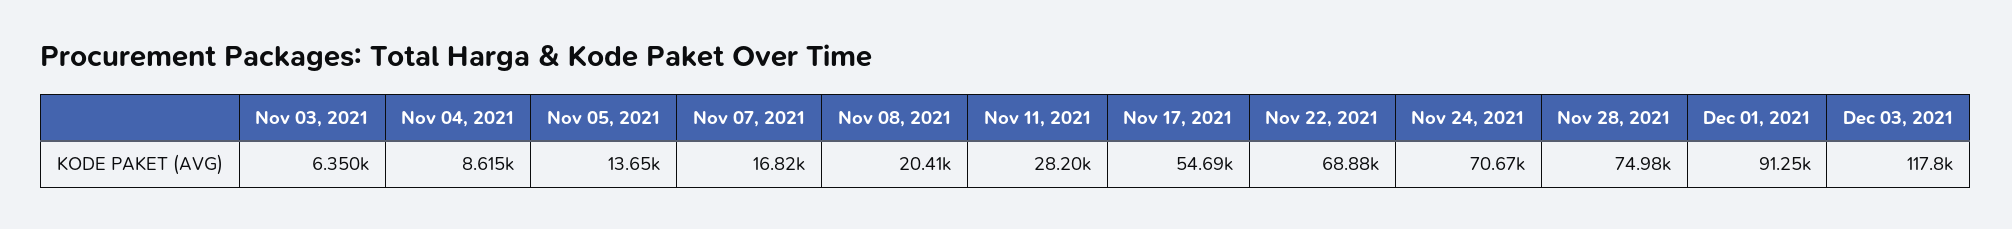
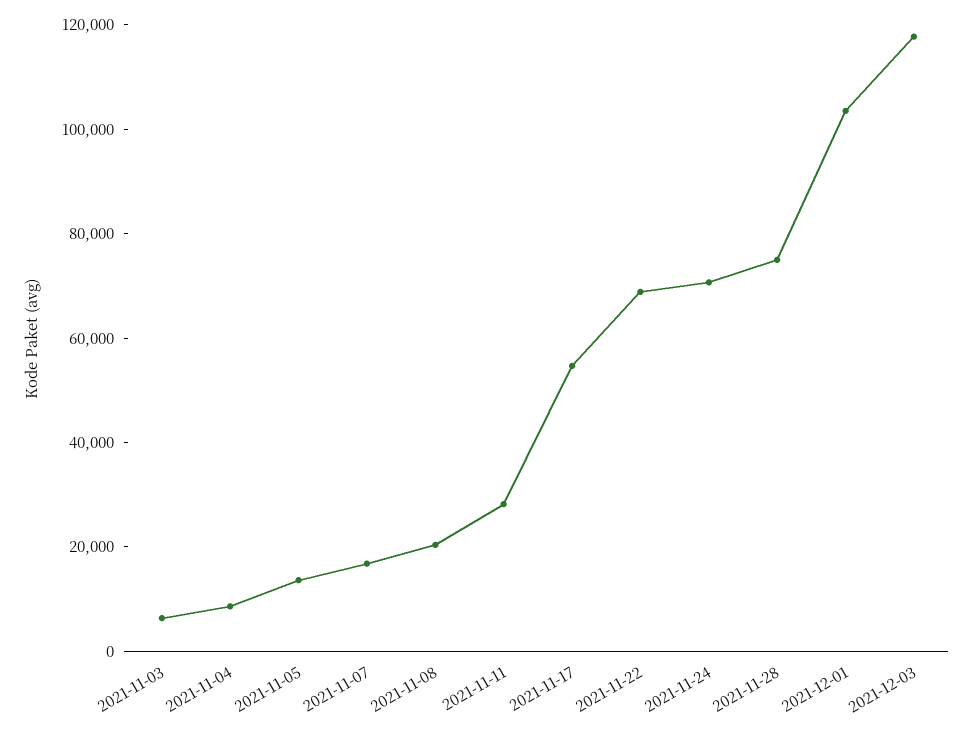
  {
    "Nov 03, 2021": 6350,
    "Nov 04, 2021": 8615,
    "Nov 05, 2021": 13650,
    "Nov 07, 2021": 16820,
    "Nov 08, 2021": 20410,
    "Nov 11, 2021": 28200,
    "Nov 17, 2021": 54690,
    "Nov 22, 2021": 68880,
    "Nov 24, 2021": 70670,
    "Nov 28, 2021": 74980,
-   "Dec 01, 2021": 91250,
+   "Dec 01, 2021": 105000,
    "Dec 03, 2021": 117800
  }

